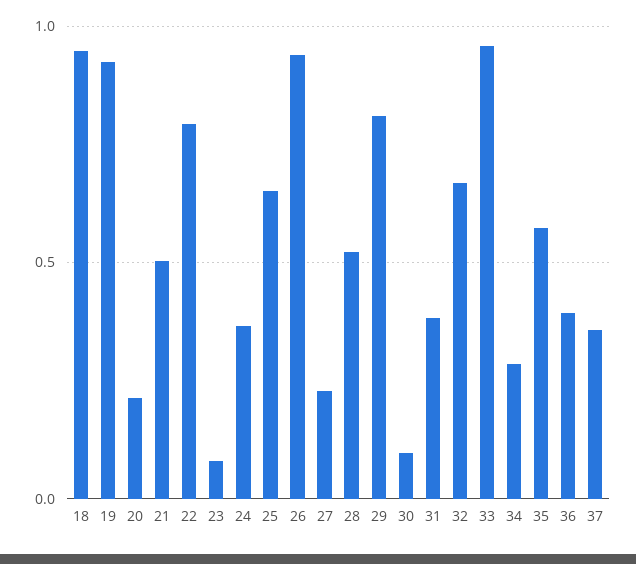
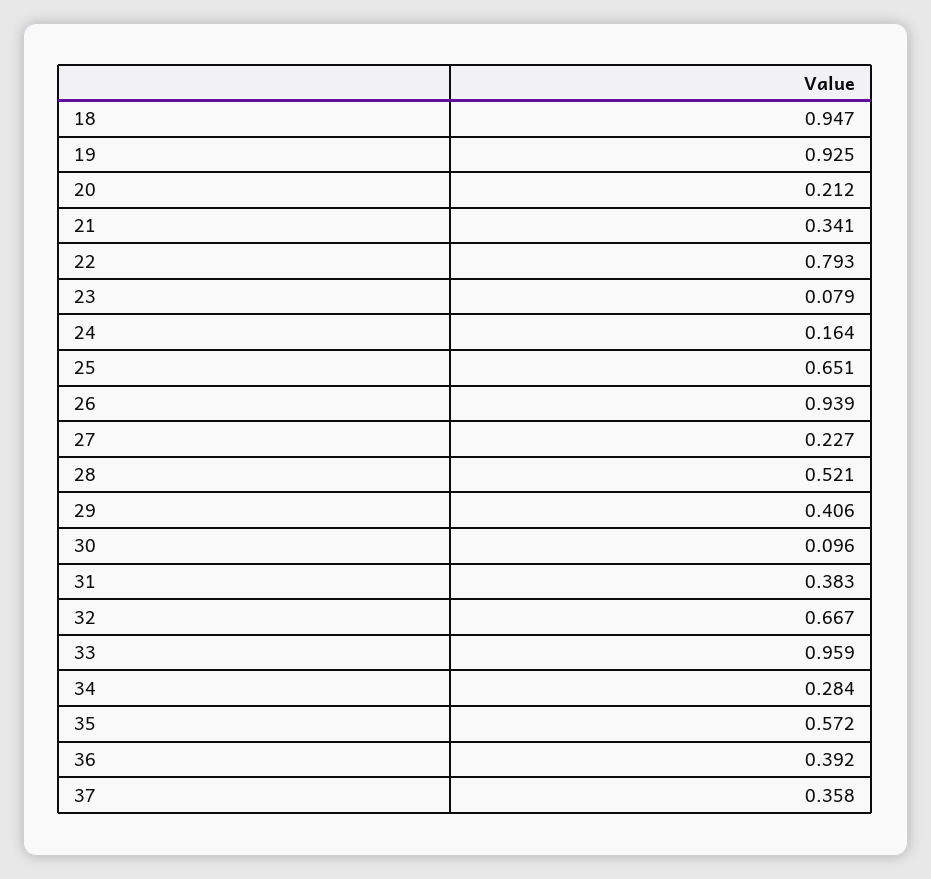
  {
    "18": 0.947,
    "19": 0.925,
    "20": 0.212,
-   "21": 0.5,
+   "21": 0.341,
    "22": 0.793,
    "23": 0.079,
-   "24": 0.35,
+   "24": 0.164,
    "25": 0.651,
    "26": 0.939,
    "27": 0.227,
    "28": 0.521,
-   "29": 0.8,
+   "29": 0.406,
    "30": 0.096,
    "31": 0.383,
    "32": 0.667,
    "33": 0.959,
    "34": 0.284,
    "35": 0.572,
    "36": 0.392,
    "37": 0.358
  }

